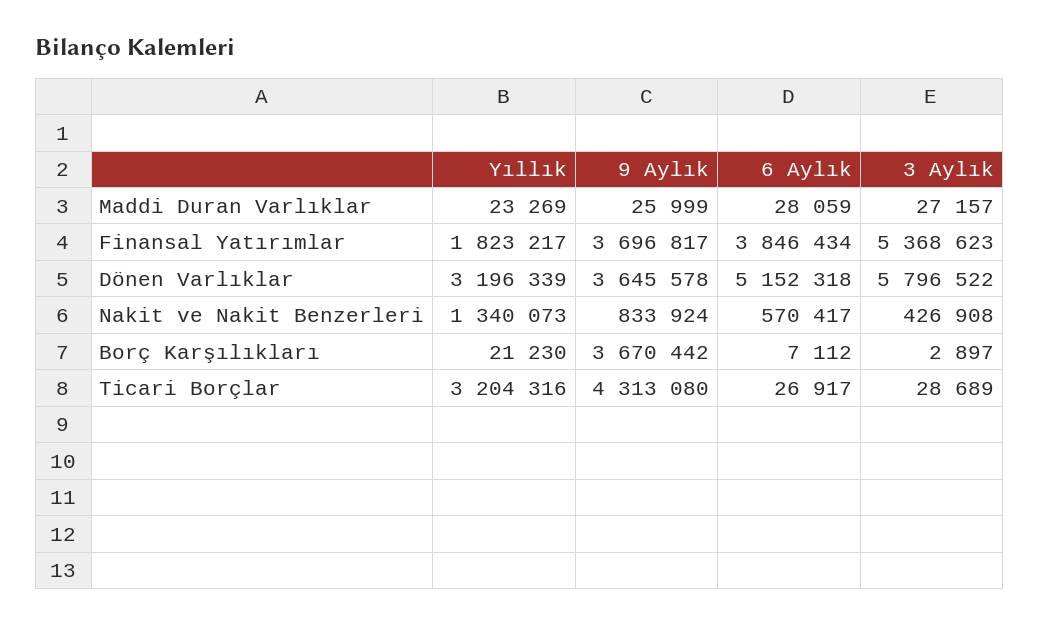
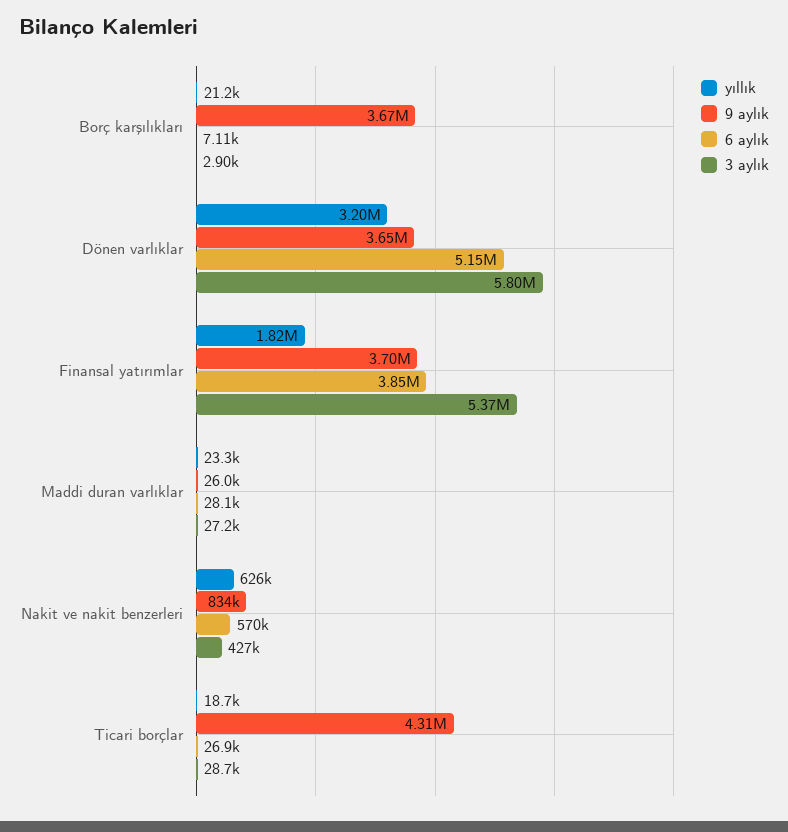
  {
    "Yıllık": {
      "Maddi Duran Varlıklar": 23269,
      "Finansal Yatırımlar": 1823217,
      "Dönen Varlıklar": 3196339,
-     "Nakit ve Nakit Benzerleri": 1340073,
+     "Nakit ve Nakit Benzerleri": 626000,
      "Borç Karşılıkları": 21230,
-     "Ticari Borçlar": 3204316
+     "Ticari Borçlar": 18700
    },
    "9 Aylık": {
      "Maddi Duran Varlıklar": 25999,
      "Finansal Yatırımlar": 3696817,
      "Dönen Varlıklar": 3645578,
      "Nakit ve Nakit Benzerleri": 833924,
      "Borç Karşılıkları": 3670442,
      "Ticari Borçlar": 4313080
    },
    "6 Aylık": {
      "Maddi Duran Varlıklar": 28059,
      "Finansal Yatırımlar": 3846434,
      "Dönen Varlıklar": 5152318,
      "Nakit ve Nakit Benzerleri": 570417,
      "Borç Karşılıkları": 7112,
      "Ticari Borçlar": 26917
    },
    "3 Aylık": {
      "Maddi Duran Varlıklar": 27157,
      "Finansal Yatırımlar": 5368623,
      "Dönen Varlıklar": 5796522,
      "Nakit ve Nakit Benzerleri": 426908,
      "Borç Karşılıkları": 2897,
      "Ticari Borçlar": 28689
    }
  }

